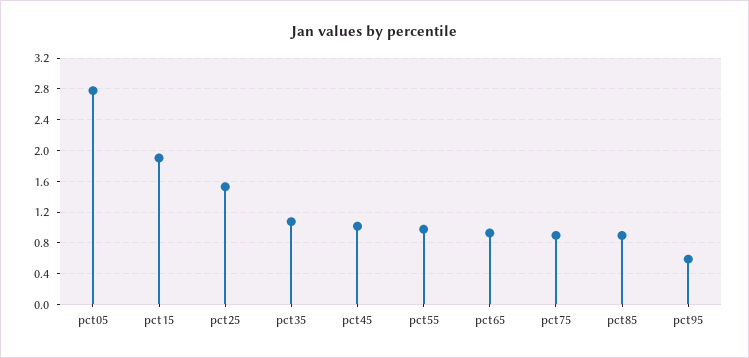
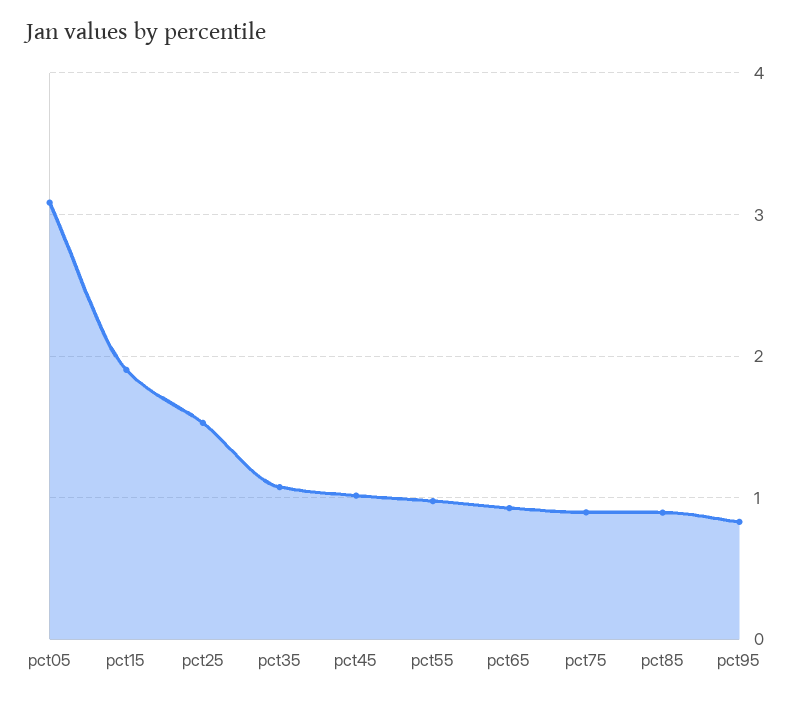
  {
-   "pct05": 2.8,
+   "pct05": 3.1,
    "pct15": 1.9,
    "pct25": 1.5,
    "pct35": 1.1,
    "pct45": 1,
    "pct55": 1,
    "pct65": 0.9,
    "pct75": 0.9,
    "pct85": 0.9,
-   "pct95": 0.6
+   "pct95": 0.8
  }

